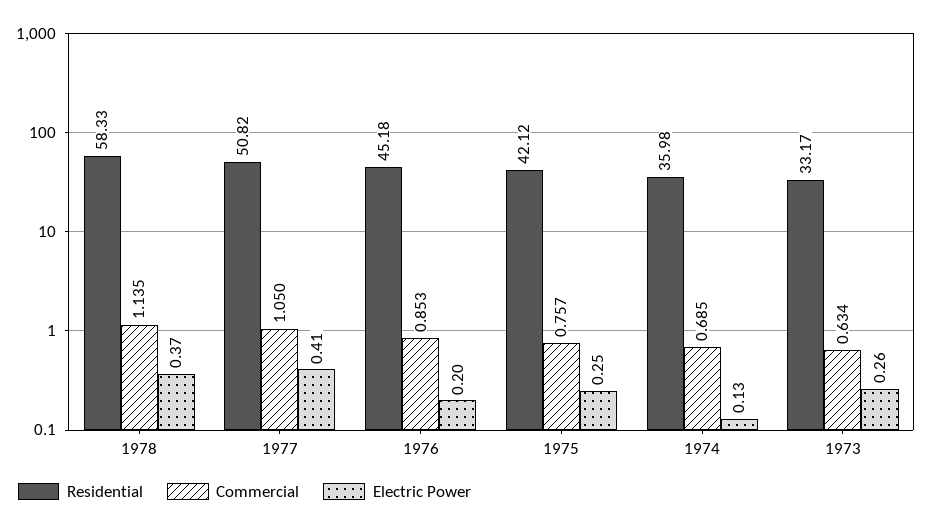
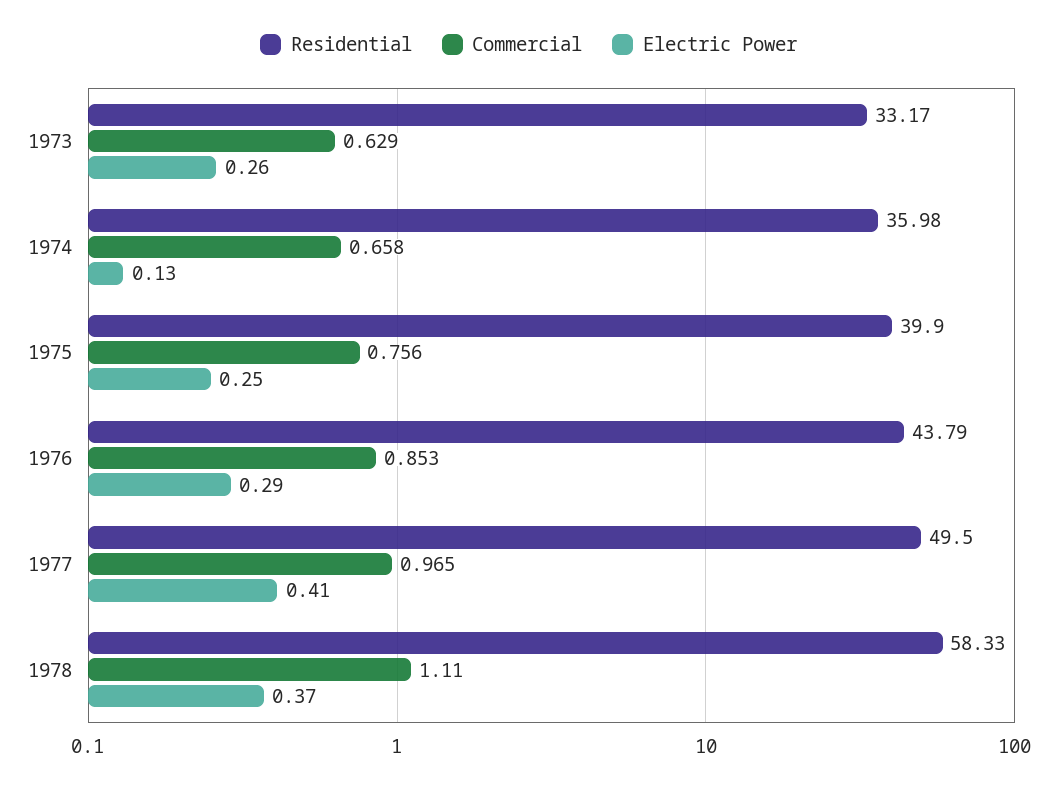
  {
    "Residential": {
      "1978": 58.33,
-     "1977": 50.82,
+     "1977": 49.5,
-     "1976": 45.18,
+     "1976": 43.79,
-     "1975": 42.12,
+     "1975": 39.9,
      "1974": 35.98,
      "1973": 33.17
    },
    "Commercial": {
-     "1978": 1.135,
+     "1978": 1.11,
-     "1977": 1.05,
+     "1977": 0.965,
      "1976": 0.853,
-     "1975": 0.757,
+     "1975": 0.756,
-     "1974": 0.685,
+     "1974": 0.658,
-     "1973": 0.634
+     "1973": 0.629
    },
    "Electric Power": {
      "1978": 0.37,
      "1977": 0.41,
-     "1976": 0.2,
+     "1976": 0.29,
      "1975": 0.25,
      "1974": 0.13,
      "1973": 0.26
    }
  }

